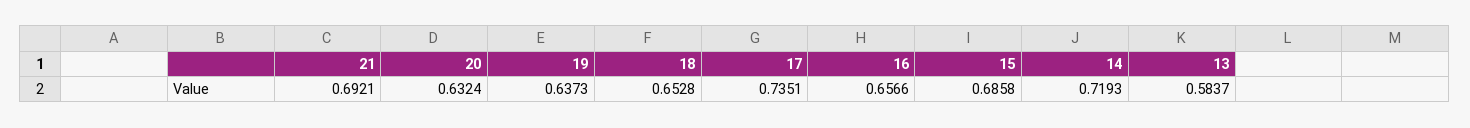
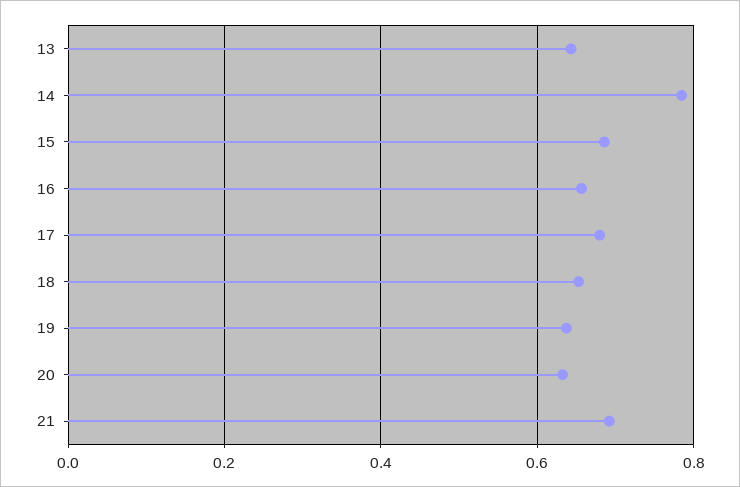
  {
    "21": 0.6921,
    "20": 0.6324,
    "19": 0.6373,
    "18": 0.6528,
-   "17": 0.7351,
+   "17": 0.68,
    "16": 0.6566,
    "15": 0.6858,
-   "14": 0.7193,
+   "14": 0.78,
-   "13": 0.5837
+   "13": 0.64
  }

